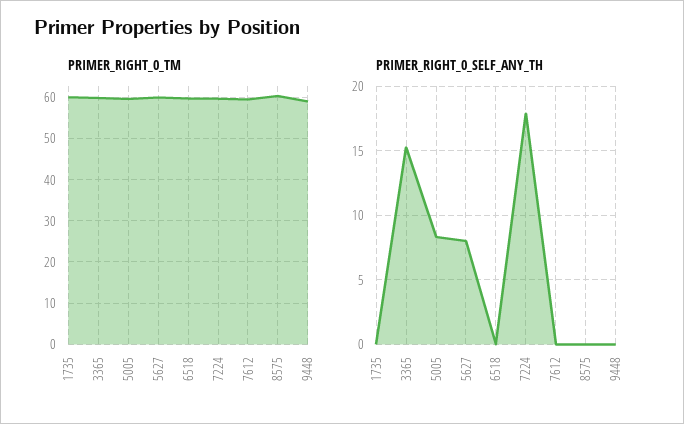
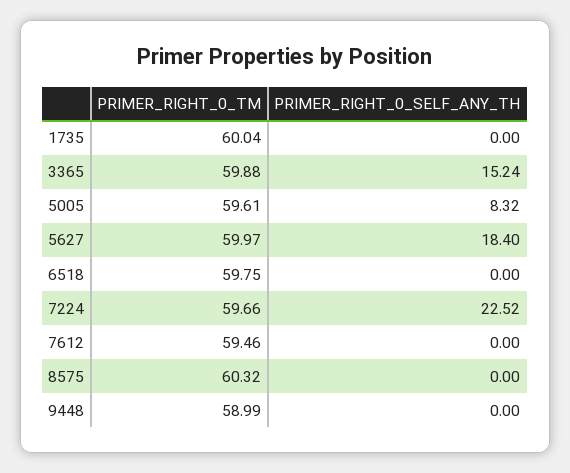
  {
    "PRIMER_RIGHT_0_TM": {
      "1735": 60.04,
      "3365": 59.88,
      "5005": 59.61,
      "5627": 59.97,
      "6518": 59.75,
      "7224": 59.66,
      "7612": 59.46,
      "8575": 60.32,
      "9448": 58.99
    },
    "PRIMER_RIGHT_0_SELF_ANY_TH": {
      "1735": 0,
      "3365": 15.24,
      "5005": 8.32,
-     "5627": 8,
+     "5627": 18.4,
      "6518": 0,
-     "7224": 18,
+     "7224": 22.52,
      "7612": 0,
      "8575": 0,
      "9448": 0
    }
  }

